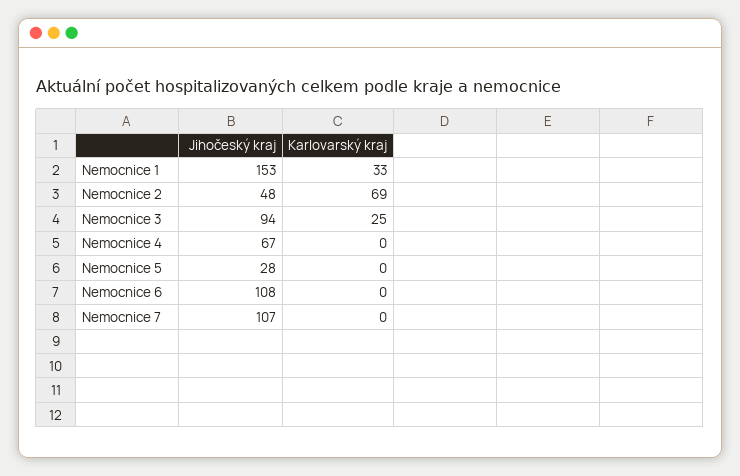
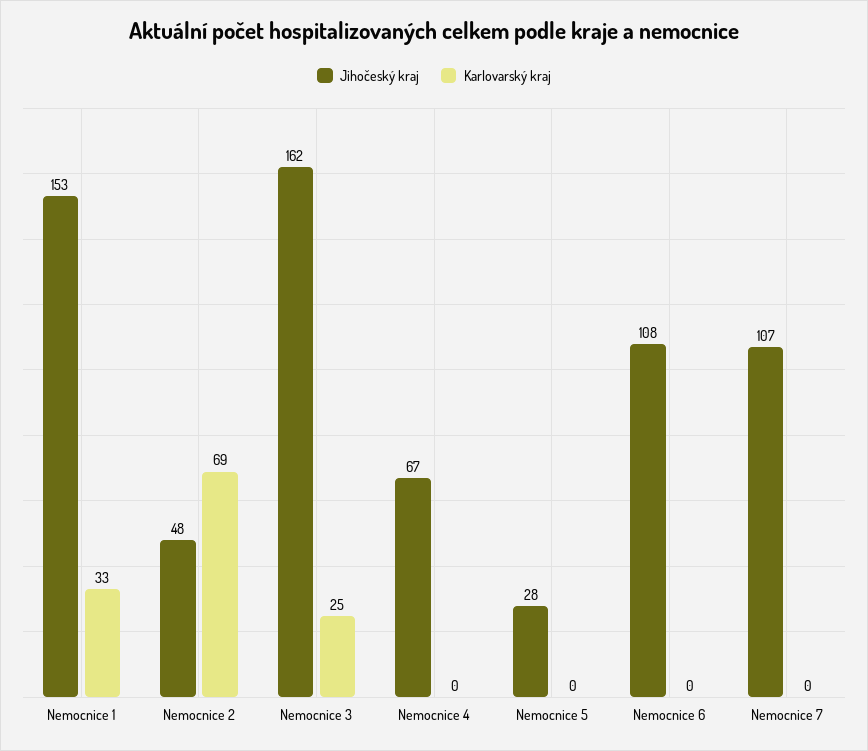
  {
    "Jihočeský kraj": {
      "Nemocnice 1": 153,
      "Nemocnice 2": 48,
-     "Nemocnice 3": 94,
+     "Nemocnice 3": 162,
      "Nemocnice 4": 67,
      "Nemocnice 5": 28,
      "Nemocnice 6": 108,
      "Nemocnice 7": 107
    },
    "Karlovarský kraj": {
      "Nemocnice 1": 33,
      "Nemocnice 2": 69,
      "Nemocnice 3": 25,
      "Nemocnice 4": 0,
      "Nemocnice 5": 0,
      "Nemocnice 6": 0,
      "Nemocnice 7": 0
    }
  }

